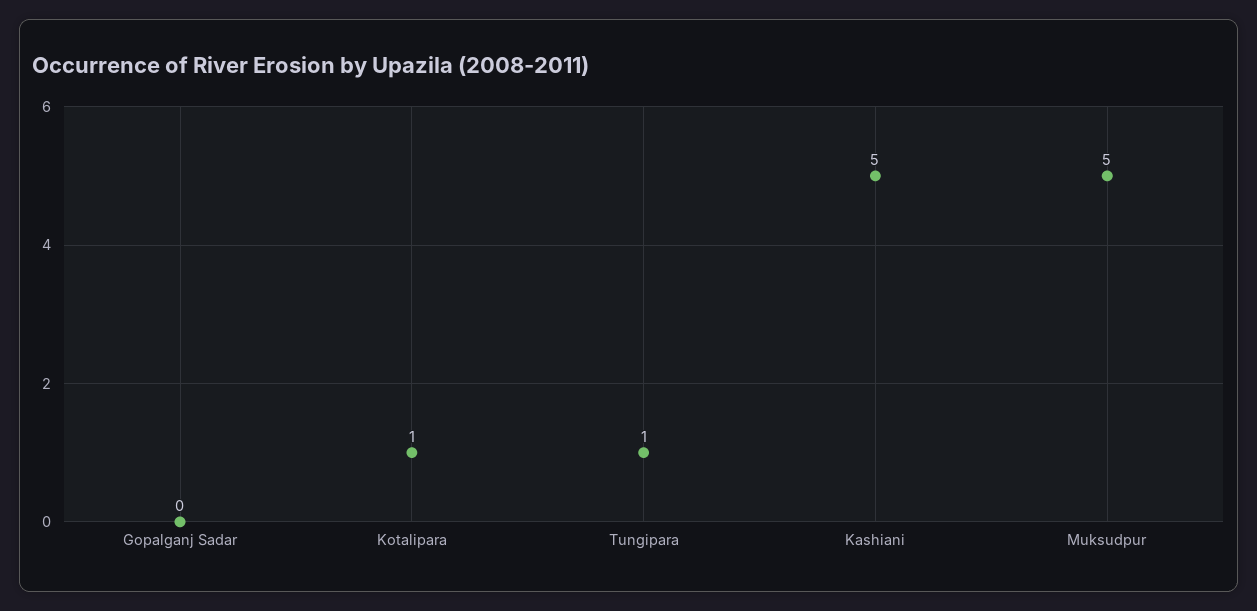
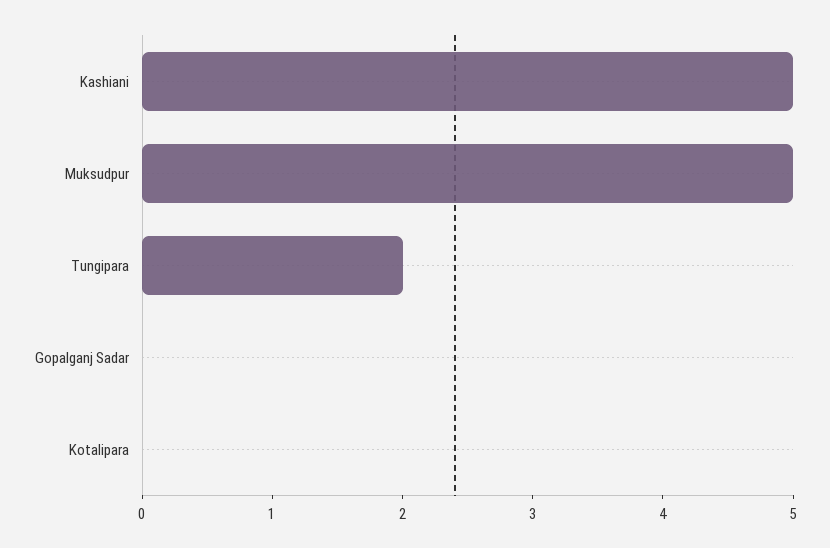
  {
    "Gopalganj Sadar": 0,
-   "Kotalipara": 1,
+   "Kotalipara": 0,
-   "Tungipara": 1,
+   "Tungipara": 2,
    "Kashiani": 5,
    "Muksudpur": 5
  }

